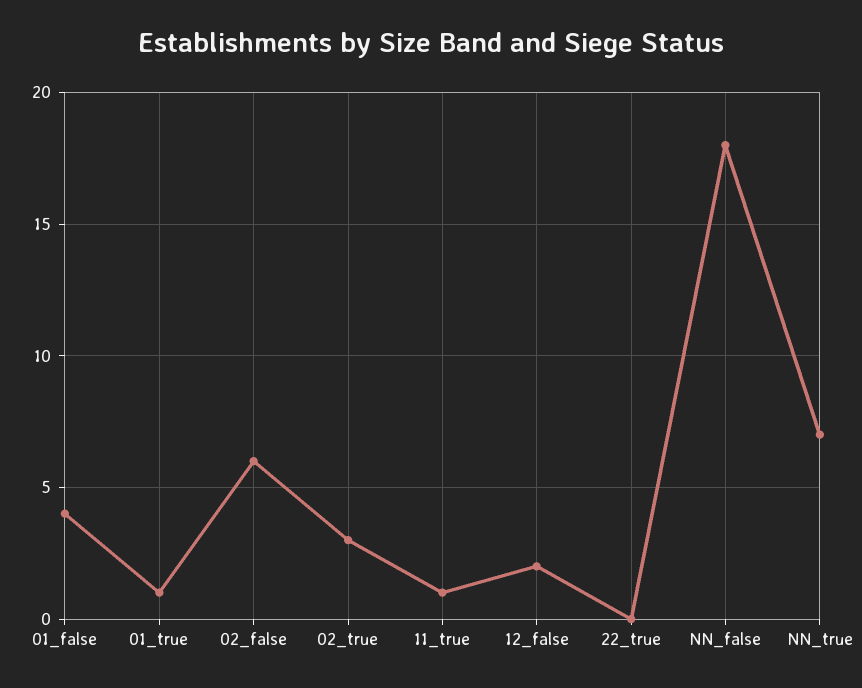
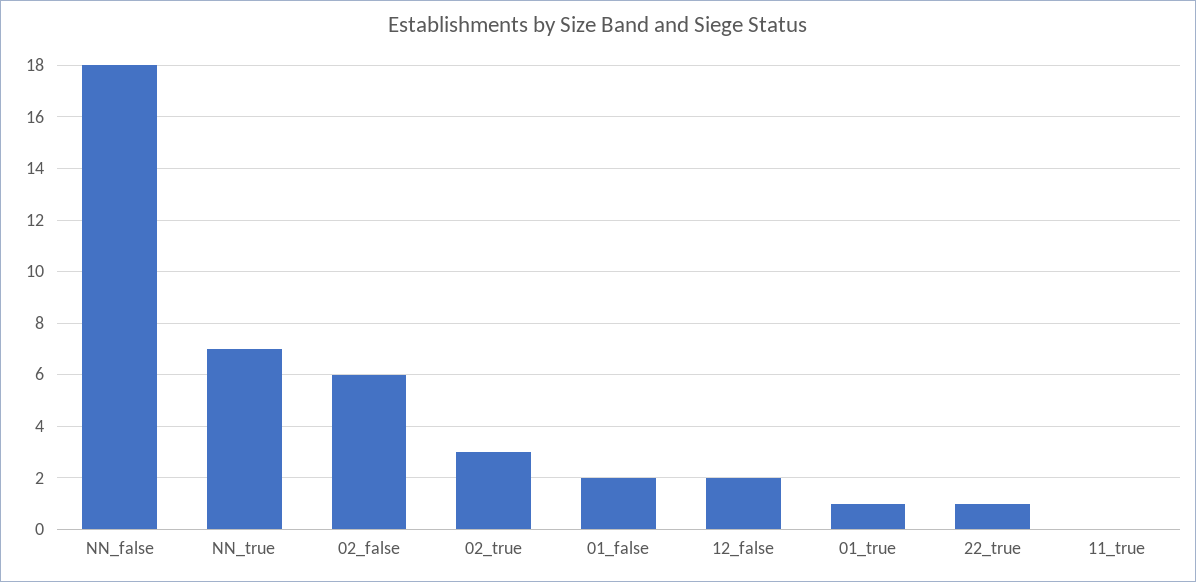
  {
-   "01_false": 4,
+   "01_false": 2,
    "01_true": 1,
    "02_false": 6,
    "02_true": 3,
-   "11_true": 1,
+   "11_true": 0,
    "12_false": 2,
-   "22_true": 0,
+   "22_true": 1,
    "NN_false": 18,
    "NN_true": 7
  }

